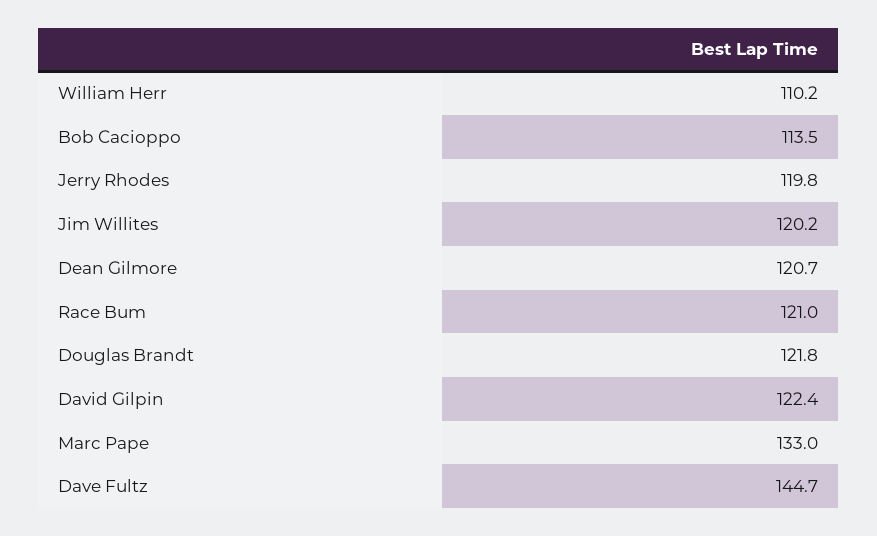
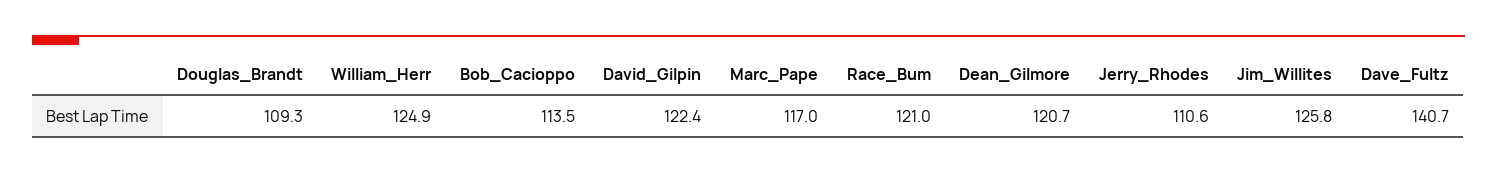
  {
-   "William Herr": 110.2,
+   "William Herr": 124.9,
    "Bob Cacioppo": 113.5,
-   "Jerry Rhodes": 119.8,
+   "Jerry Rhodes": 110.6,
-   "Jim Willites": 120.2,
+   "Jim Willites": 125.8,
    "Dean Gilmore": 120.7,
    "Race Bum": 121,
-   "Douglas Brandt": 121.8,
+   "Douglas Brandt": 109.3,
    "David Gilpin": 122.4,
-   "Marc Pape": 133,
+   "Marc Pape": 117,
-   "Dave Fultz": 144.7
+   "Dave Fultz": 140.7
  }

